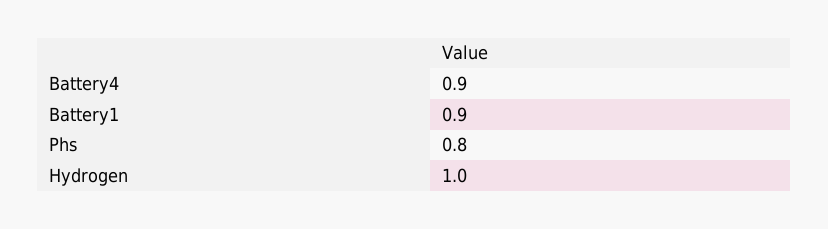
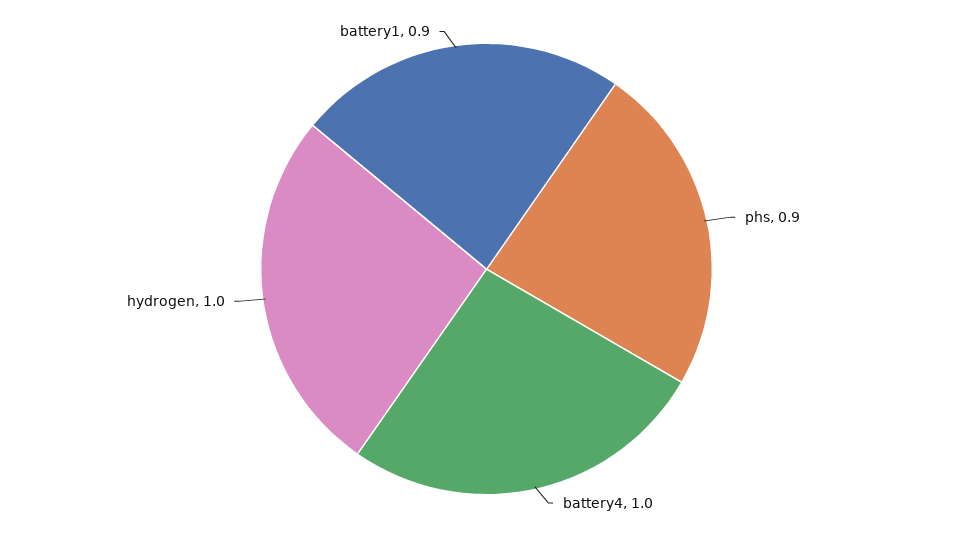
  {
-   "Battery4": 0.9,
+   "Battery4": 1,
    "Battery1": 0.9,
-   "Phs": 0.8,
+   "Phs": 0.9,
    "Hydrogen": 1
  }

